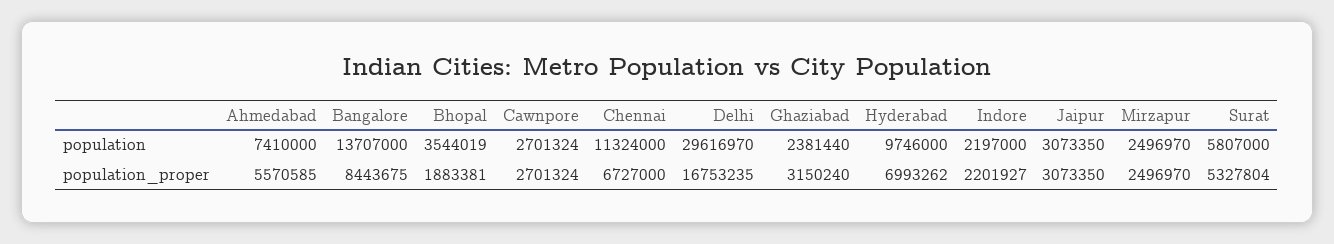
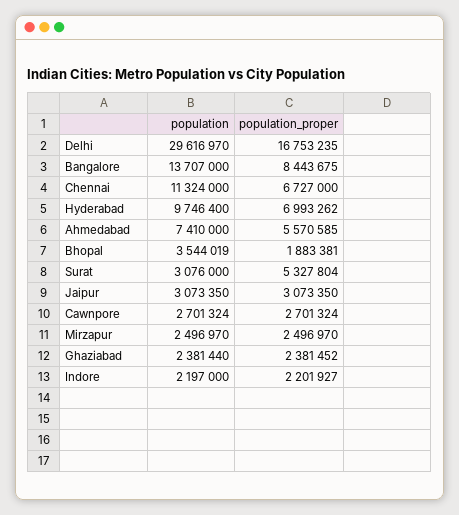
  {
    "Ahmedabad": {
      "population": 7410000,
      "population_proper": 5570585
    },
    "Bangalore": {
      "population": 13707000,
      "population_proper": 8443675
    },
    "Bhopal": {
      "population": 3544019,
      "population_proper": 1883381
    },
    "Cawnpore": {
      "population": 2701324,
      "population_proper": 2701324
    },
    "Chennai": {
      "population": 11324000,
      "population_proper": 6727000
    },
    "Delhi": {
      "population": 29616970,
      "population_proper": 16753235
    },
    "Ghaziabad": {
      "population": 2381440,
-     "population_proper": 3150240
+     "population_proper": 2381452
    },
    "Hyderabad": {
-     "population": 9746000,
+     "population": 9746400,
      "population_proper": 6993262
    },
    "Indore": {
      "population": 2197000,
      "population_proper": 2201927
    },
    "Jaipur": {
      "population": 3073350,
      "population_proper": 3073350
    },
    "Mirzapur": {
      "population": 2496970,
      "population_proper": 2496970
    },
    "Surat": {
-     "population": 5807000,
+     "population": 3076000,
      "population_proper": 5327804
    }
  }

